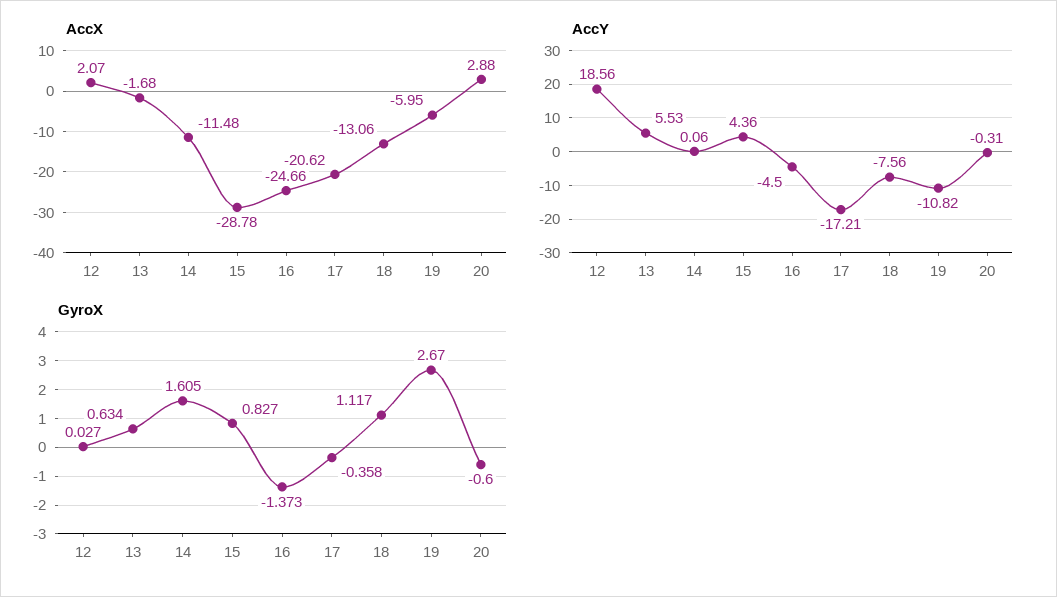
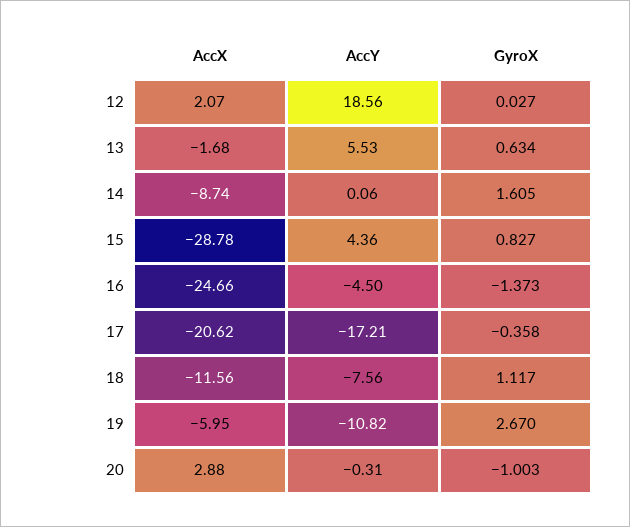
  {
    "AccX": {
      "12": 2.07,
      "13": -1.68,
-     "14": -11.48,
+     "14": -8.74,
      "15": -28.78,
      "16": -24.66,
      "17": -20.62,
-     "18": -13.06,
+     "18": -11.56,
      "19": -5.95,
      "20": 2.88
    },
    "AccY": {
      "12": 18.56,
      "13": 5.53,
      "14": 0.06,
      "15": 4.36,
      "16": -4.5,
      "17": -17.21,
      "18": -7.56,
      "19": -10.82,
      "20": -0.31
    },
    "GyroX": {
      "12": 0.027,
      "13": 0.634,
      "14": 1.605,
      "15": 0.827,
      "16": -1.373,
      "17": -0.358,
      "18": 1.117,
      "19": 2.67,
-     "20": -0.6
+     "20": -1.003
    }
  }

